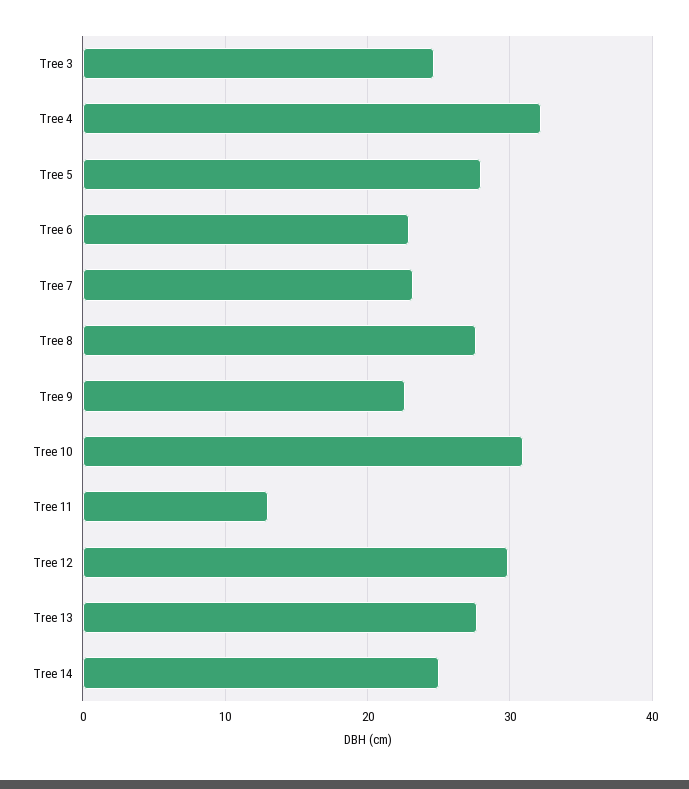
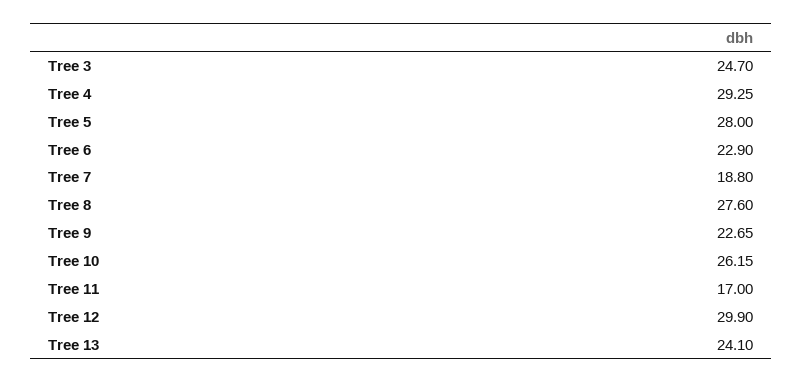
  {
    "Tree 3": 24.7,
-   "Tree 4": 32,
+   "Tree 4": 29.25,
    "Tree 5": 28,
    "Tree 6": 22.9,
-   "Tree 7": 23,
+   "Tree 7": 18.8,
    "Tree 8": 27.6,
    "Tree 9": 22.65,
-   "Tree 10": 31,
+   "Tree 10": 26.15,
-   "Tree 11": 13,
+   "Tree 11": 17,
    "Tree 12": 29.9,
-   "Tree 13": 28,
+   "Tree 13": 24.1
-   "Tree 14": 25
  }

